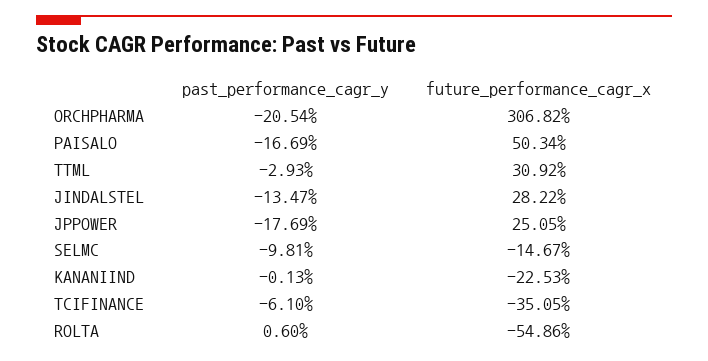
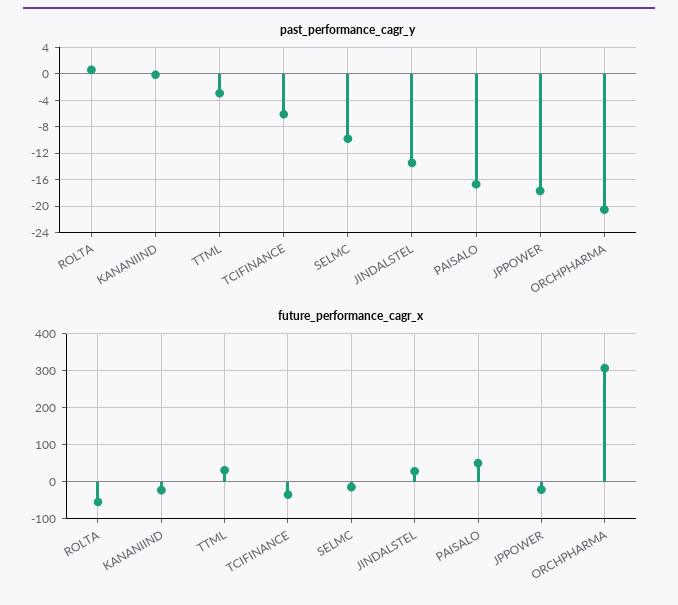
  {
    "past_performance_cagr_y": {
      "ORCHPHARMA": -20.54,
      "PAISALO": -16.69,
      "TTML": -2.93,
      "JINDALSTEL": -13.47,
      "JPPOWER": -17.69,
      "SELMC": -9.81,
      "KANANIIND": -0.13,
      "TCIFINANCE": -6.1,
      "ROLTA": 0.6
    },
    "future_performance_cagr_x": {
      "ORCHPHARMA": 306.82,
      "PAISALO": 50.34,
      "TTML": 30.92,
      "JINDALSTEL": 28.22,
-     "JPPOWER": 25.05,
+     "JPPOWER": -20,
      "SELMC": -14.67,
      "KANANIIND": -22.53,
      "TCIFINANCE": -35.05,
      "ROLTA": -54.86
    }
  }

